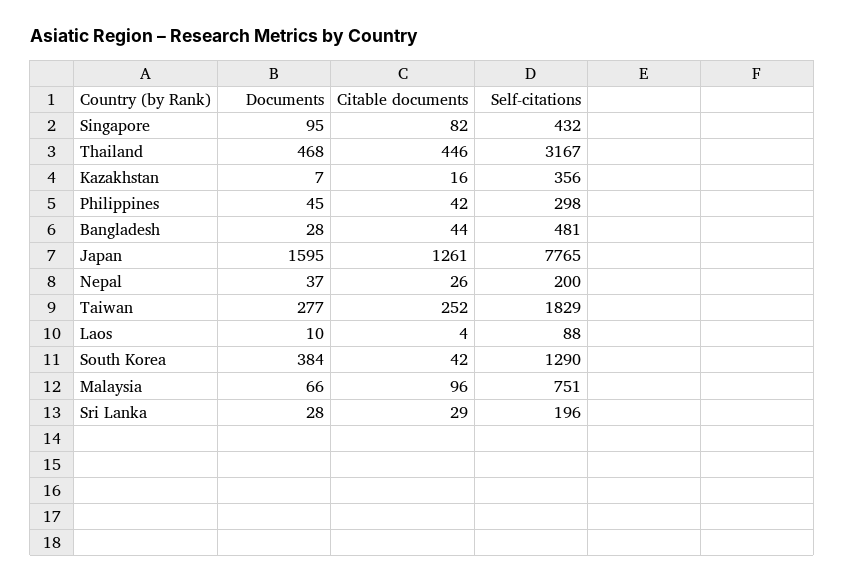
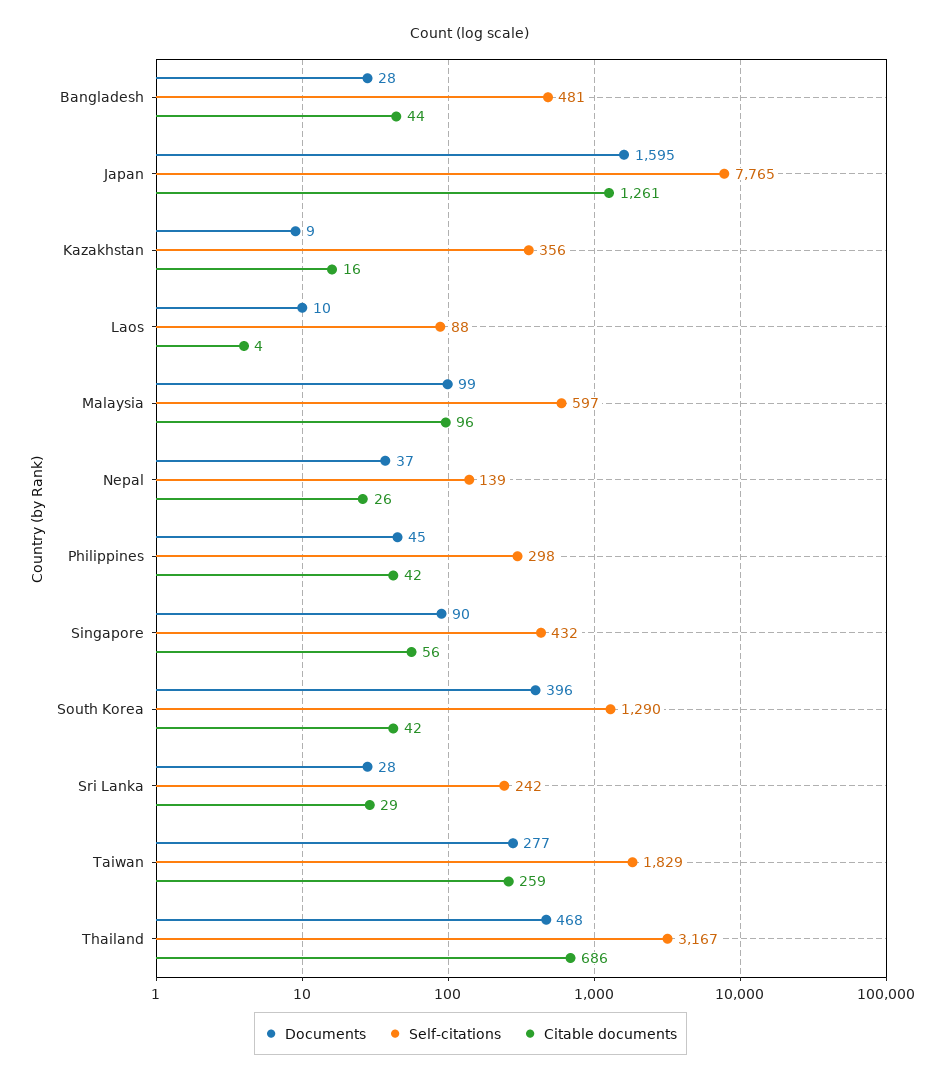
  {
    "Documents": {
-     "Singapore": 95,
+     "Singapore": 90,
      "Thailand": 468,
-     "Kazakhstan": 7,
+     "Kazakhstan": 9,
      "Philippines": 45,
      "Bangladesh": 28,
      "Japan": 1595,
      "Nepal": 37,
      "Taiwan": 277,
      "Laos": 10,
-     "South Korea": 384,
+     "South Korea": 396,
-     "Malaysia": 66,
+     "Malaysia": 99,
      "Sri Lanka": 28
    },
    "Citable documents": {
-     "Singapore": 82,
+     "Singapore": 56,
-     "Thailand": 446,
+     "Thailand": 686,
      "Kazakhstan": 16,
      "Philippines": 42,
      "Bangladesh": 44,
      "Japan": 1261,
      "Nepal": 26,
-     "Taiwan": 252,
+     "Taiwan": 259,
      "Laos": 4,
      "South Korea": 42,
      "Malaysia": 96,
      "Sri Lanka": 29
    },
    "Self-citations": {
      "Singapore": 432,
      "Thailand": 3167,
      "Kazakhstan": 356,
      "Philippines": 298,
      "Bangladesh": 481,
      "Japan": 7765,
-     "Nepal": 200,
+     "Nepal": 139,
      "Taiwan": 1829,
      "Laos": 88,
      "South Korea": 1290,
-     "Malaysia": 751,
+     "Malaysia": 597,
-     "Sri Lanka": 196
+     "Sri Lanka": 242
    }
  }

